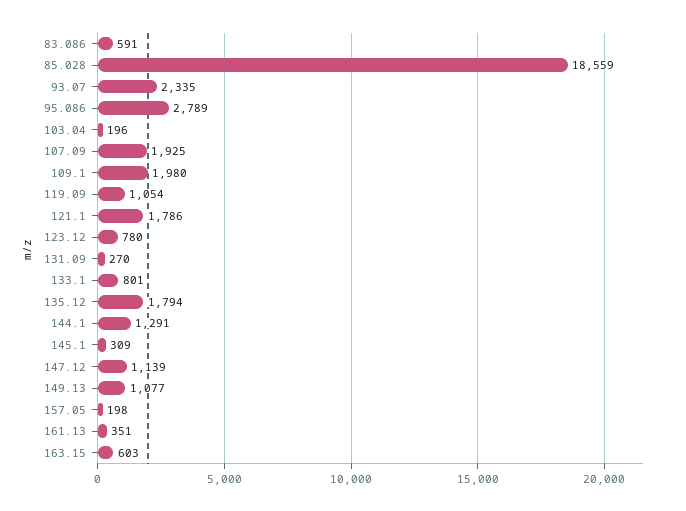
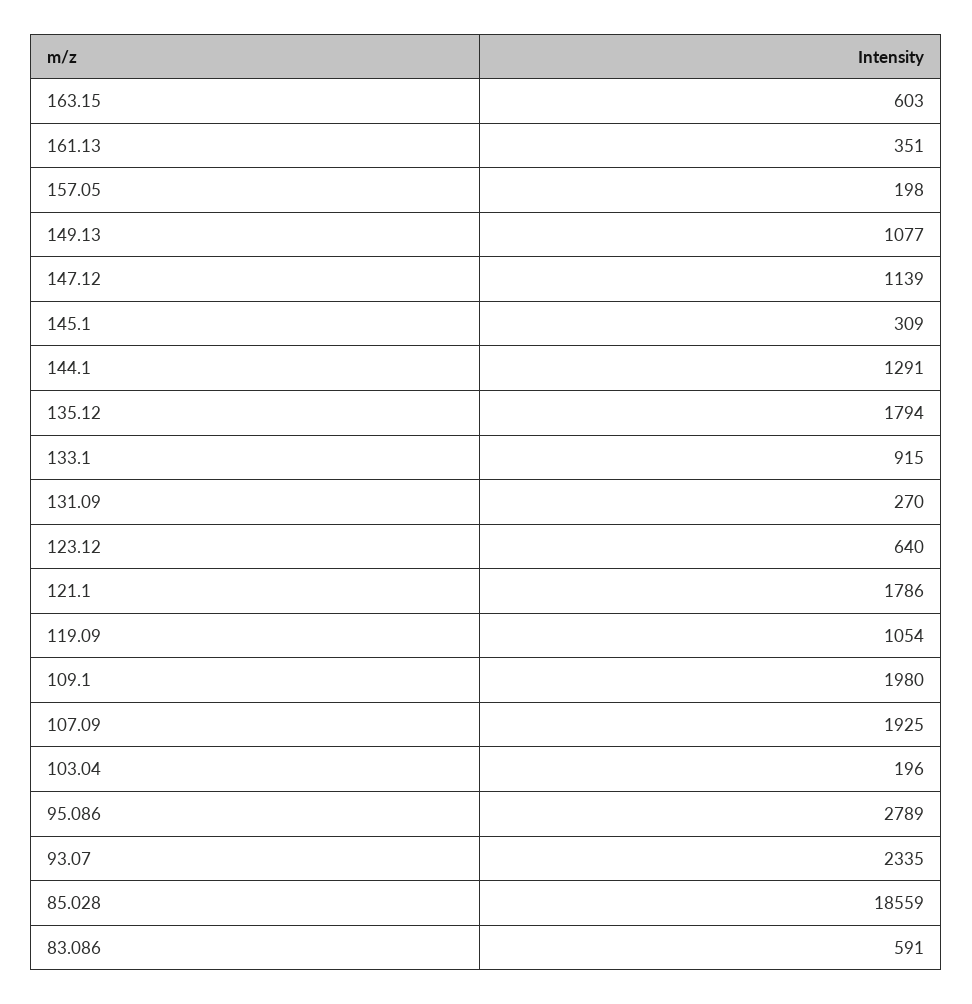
  {
    "83.086": 591,
    "85.028": 18559,
    "93.07": 2335,
    "95.086": 2789,
    "103.04": 196,
    "107.09": 1925,
    "109.1": 1980,
    "119.09": 1054,
    "121.1": 1786,
-   "123.12": 780,
+   "123.12": 640,
    "131.09": 270,
-   "133.1": 801,
+   "133.1": 915,
    "135.12": 1794,
    "144.1": 1291,
    "145.1": 309,
    "147.12": 1139,
    "149.13": 1077,
    "157.05": 198,
    "161.13": 351,
    "163.15": 603
  }

